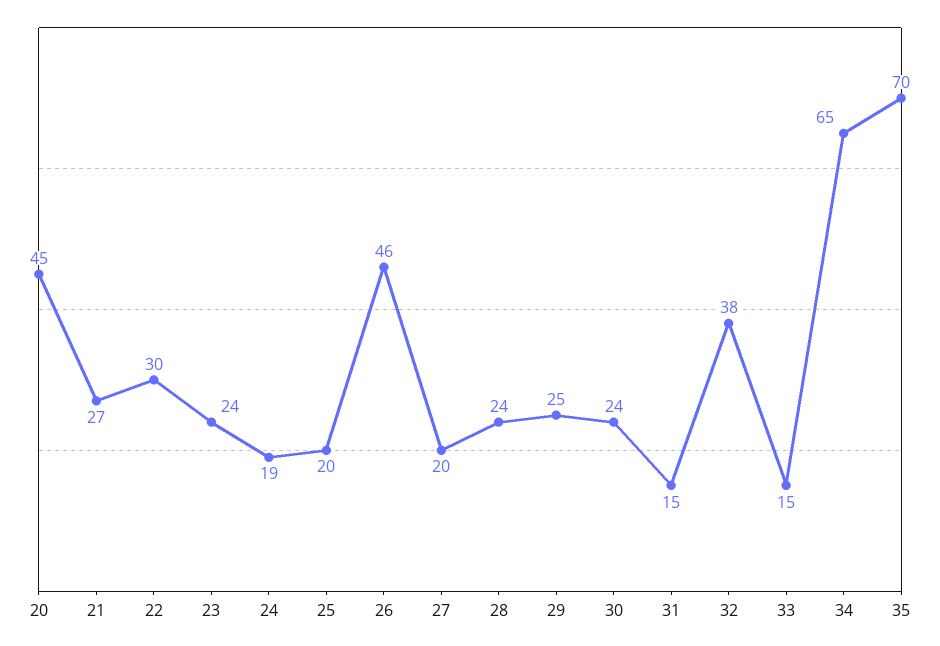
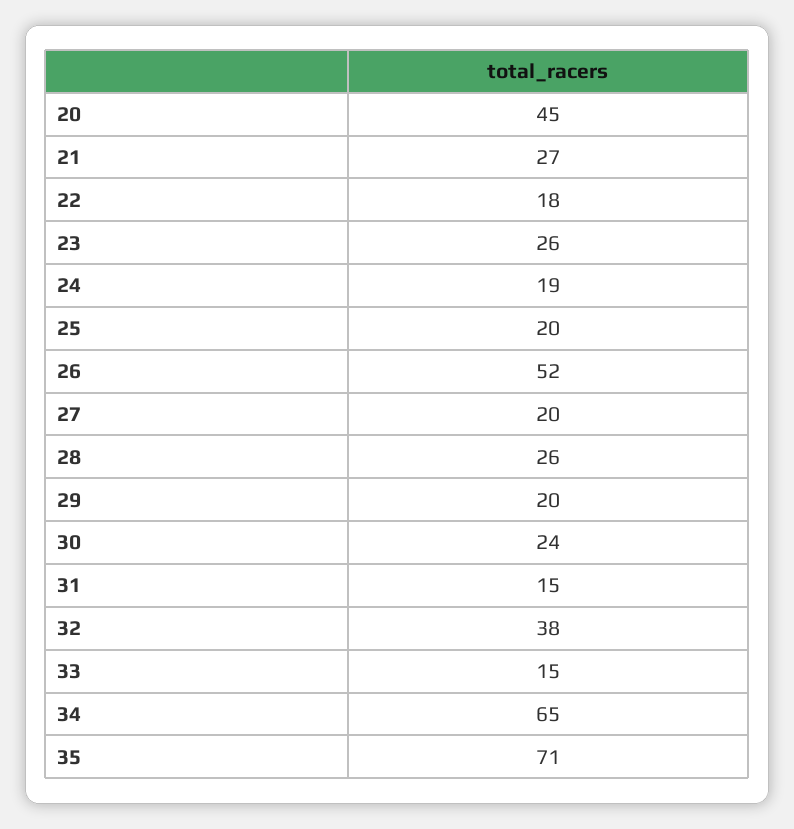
  {
    "20": 45,
    "21": 27,
-   "22": 30,
+   "22": 18,
-   "23": 24,
+   "23": 26,
    "24": 19,
    "25": 20,
-   "26": 46,
+   "26": 52,
    "27": 20,
-   "28": 24,
+   "28": 26,
-   "29": 25,
+   "29": 20,
    "30": 24,
    "31": 15,
    "32": 38,
    "33": 15,
    "34": 65,
-   "35": 70
+   "35": 71
  }

